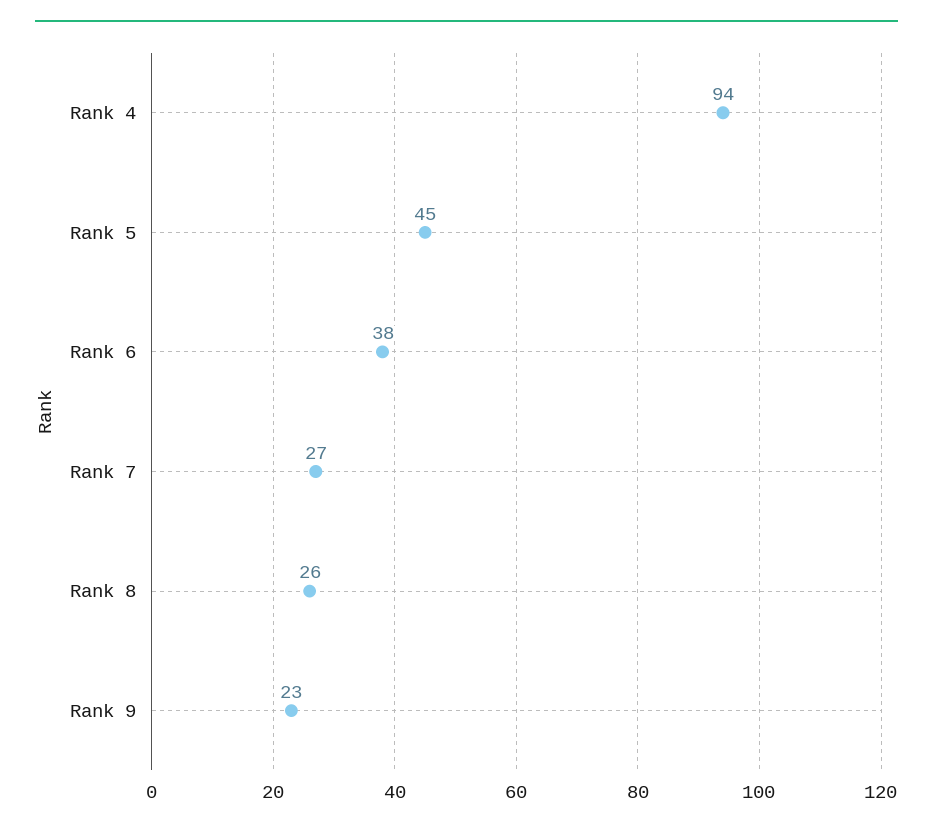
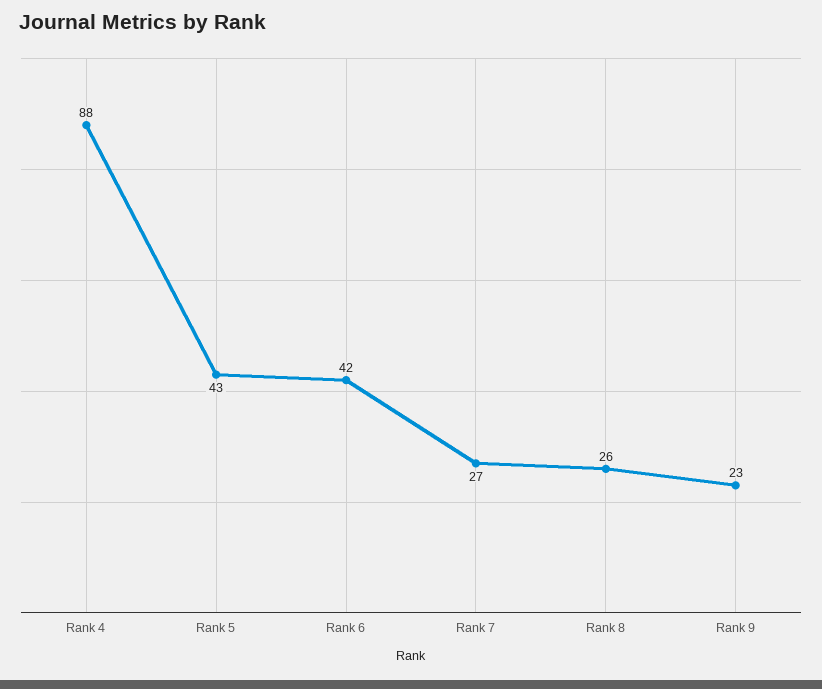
  {
-   "Rank 4": 94,
+   "Rank 4": 88,
-   "Rank 5": 45,
+   "Rank 5": 43,
-   "Rank 6": 38,
+   "Rank 6": 42,
    "Rank 7": 27,
    "Rank 8": 26,
    "Rank 9": 23
  }

